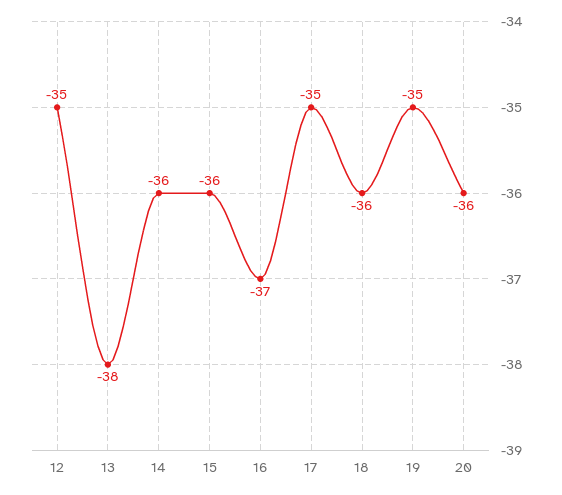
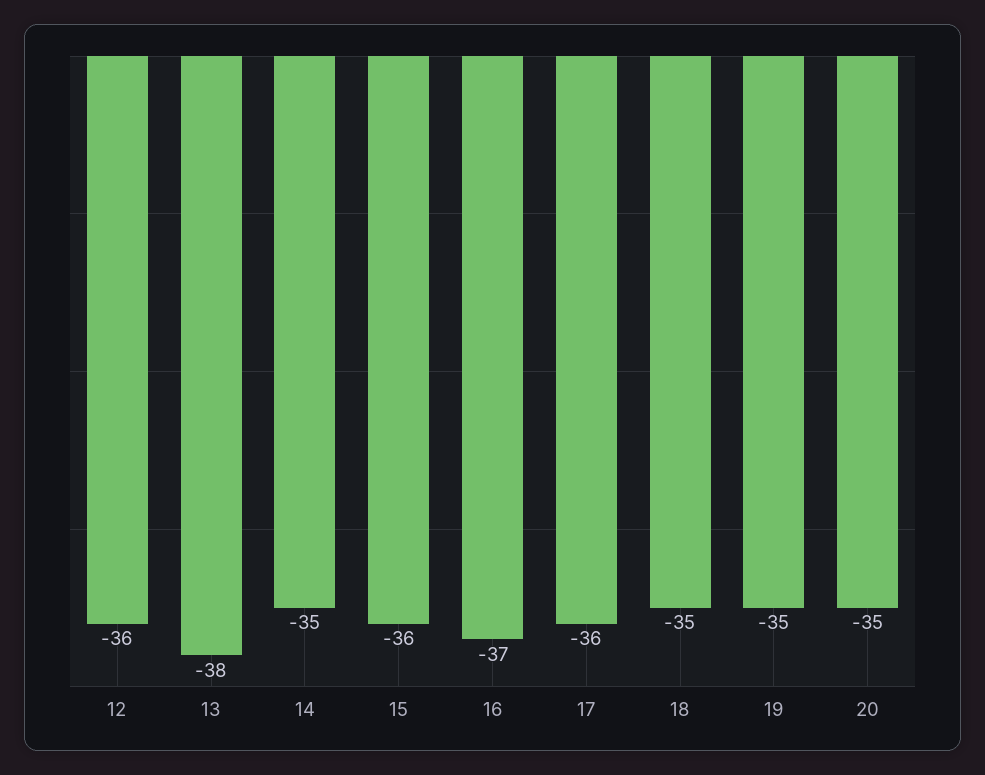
  {
-   "12": -35,
+   "12": -36,
    "13": -38,
-   "14": -36,
+   "14": -35,
    "15": -36,
    "16": -37,
-   "17": -35,
+   "17": -36,
-   "18": -36,
+   "18": -35,
    "19": -35,
-   "20": -36
+   "20": -35
  }

